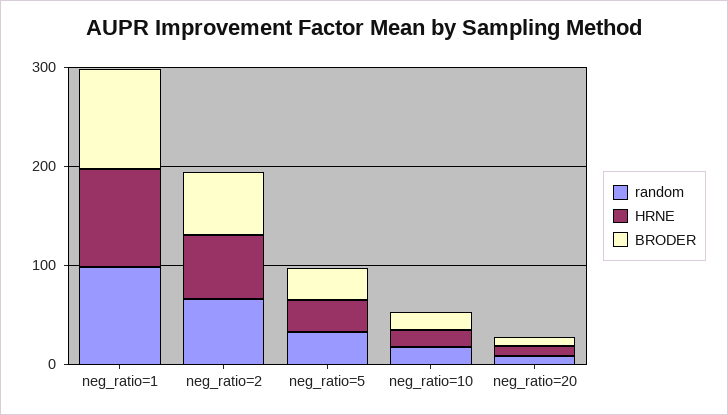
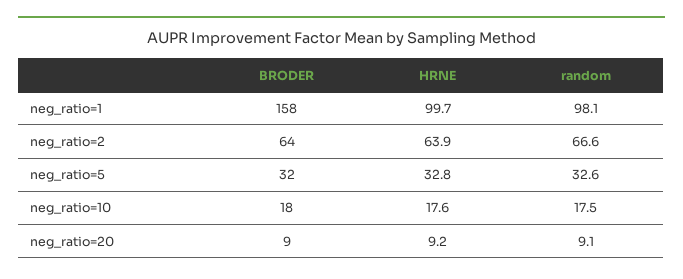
  {
    "random": {
      "neg_ratio=1": 98.1,
      "neg_ratio=2": 66.6,
      "neg_ratio=5": 32.6,
      "neg_ratio=10": 17.5,
      "neg_ratio=20": 9.1
    },
    "HRNE": {
      "neg_ratio=1": 99.7,
      "neg_ratio=2": 63.9,
      "neg_ratio=5": 32.8,
      "neg_ratio=10": 17.6,
      "neg_ratio=20": 9.2
    },
    "BRODER": {
-     "neg_ratio=1": 100,
+     "neg_ratio=1": 158,
      "neg_ratio=2": 64,
      "neg_ratio=5": 32,
      "neg_ratio=10": 18,
      "neg_ratio=20": 9
    }
  }

